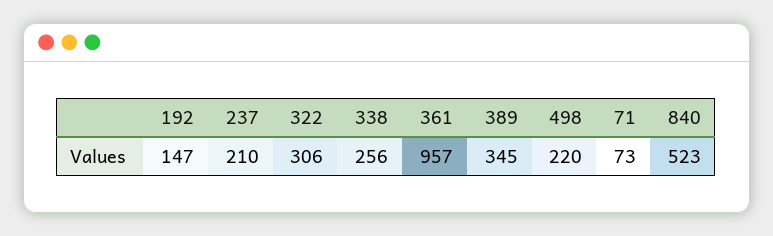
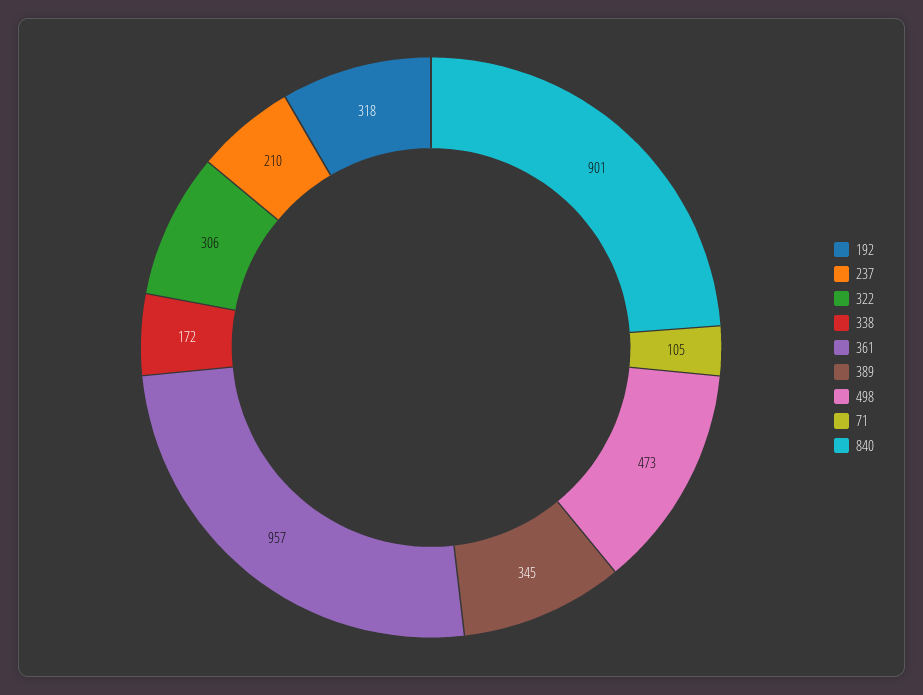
  {
-   "192": 147,
+   "192": 318,
    "237": 210,
    "322": 306,
-   "338": 256,
+   "338": 172,
    "361": 957,
    "389": 345,
-   "498": 220,
+   "498": 473,
-   "71": 73,
+   "71": 105,
-   "840": 523
+   "840": 901
  }

